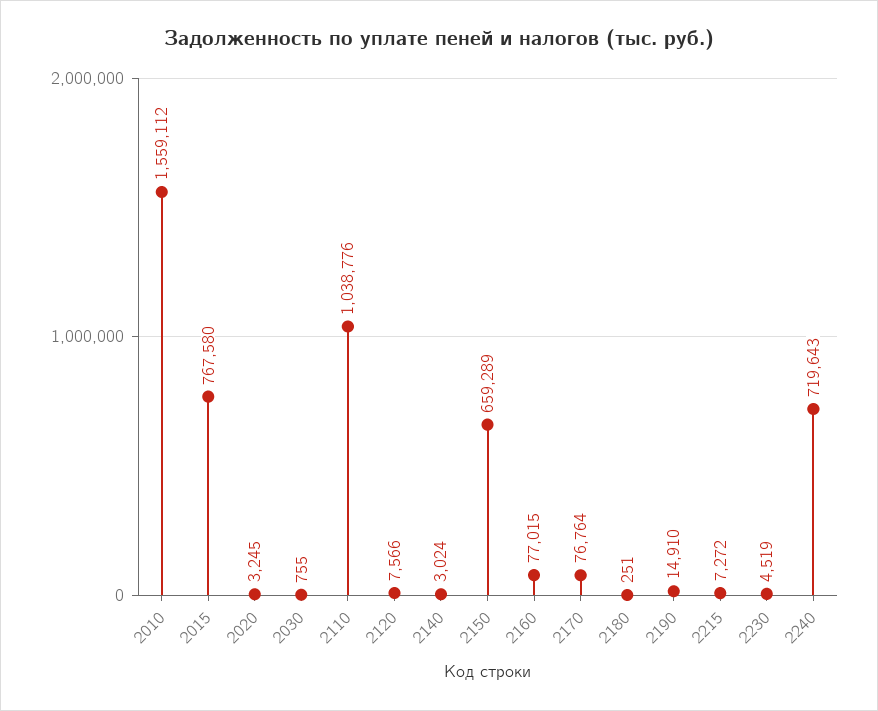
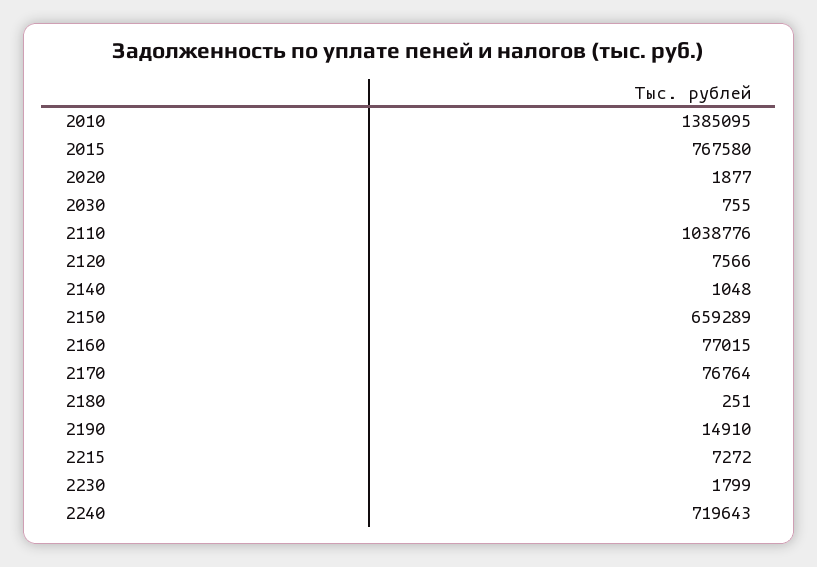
  {
-   "2010": 1559112,
+   "2010": 1385095,
    "2015": 767580,
-   "2020": 3245,
+   "2020": 1877,
    "2030": 755,
    "2110": 1038776,
    "2120": 7566,
-   "2140": 3024,
+   "2140": 1048,
    "2150": 659289,
    "2160": 77015,
    "2170": 76764,
    "2180": 251,
    "2190": 14910,
    "2215": 7272,
-   "2230": 4519,
+   "2230": 1799,
    "2240": 719643
  }

